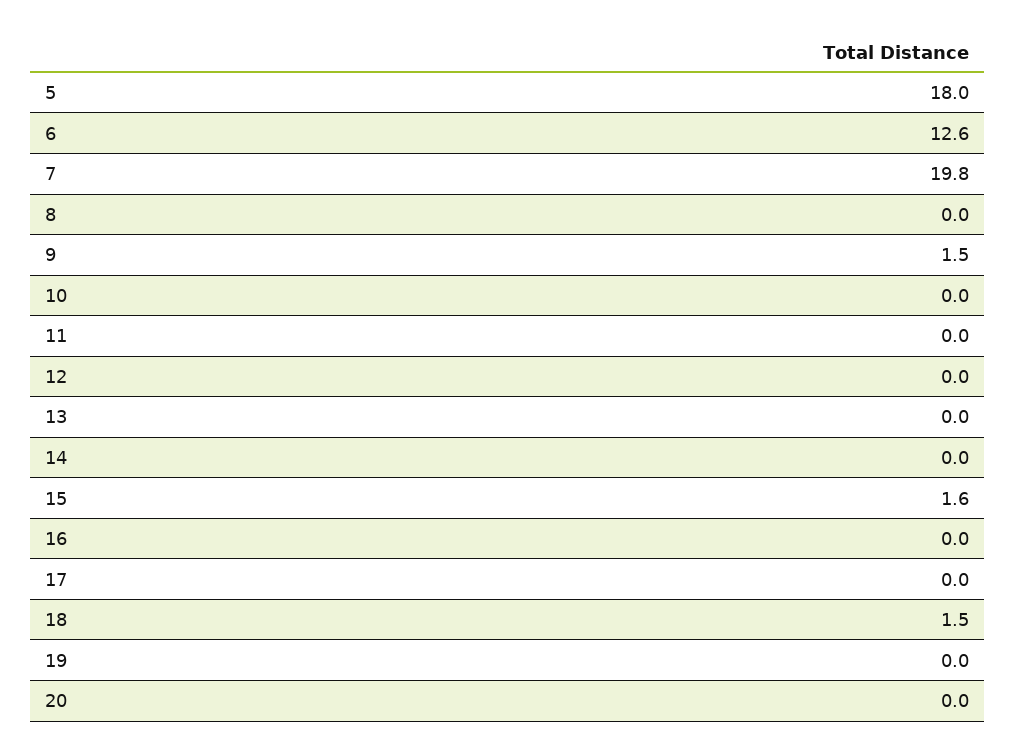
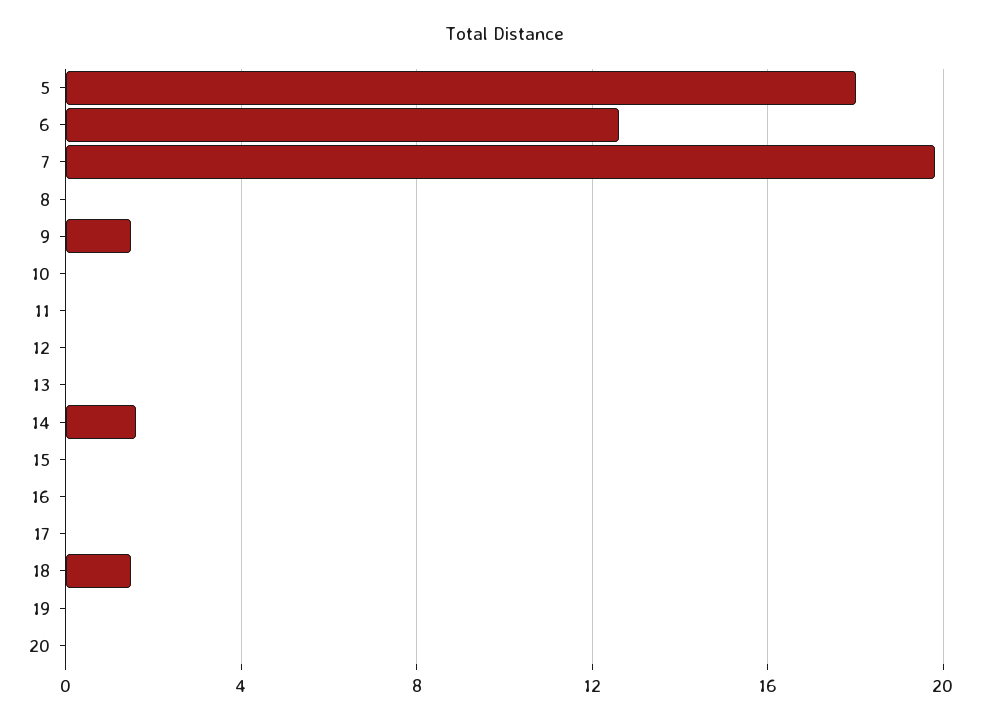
  {
    "5": 18,
    "6": 12.6,
    "7": 19.8,
    "8": 0,
    "9": 1.5,
    "10": 0,
    "11": 0,
    "12": 0,
    "13": 0,
-   "14": 0,
+   "14": 1.5,
-   "15": 1.6,
+   "15": 0,
    "16": 0,
    "17": 0,
    "18": 1.5,
    "19": 0,
    "20": 0
  }

